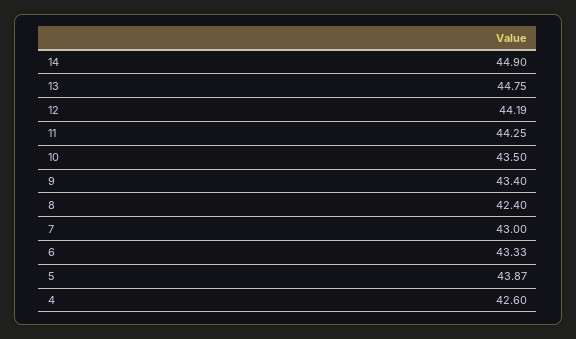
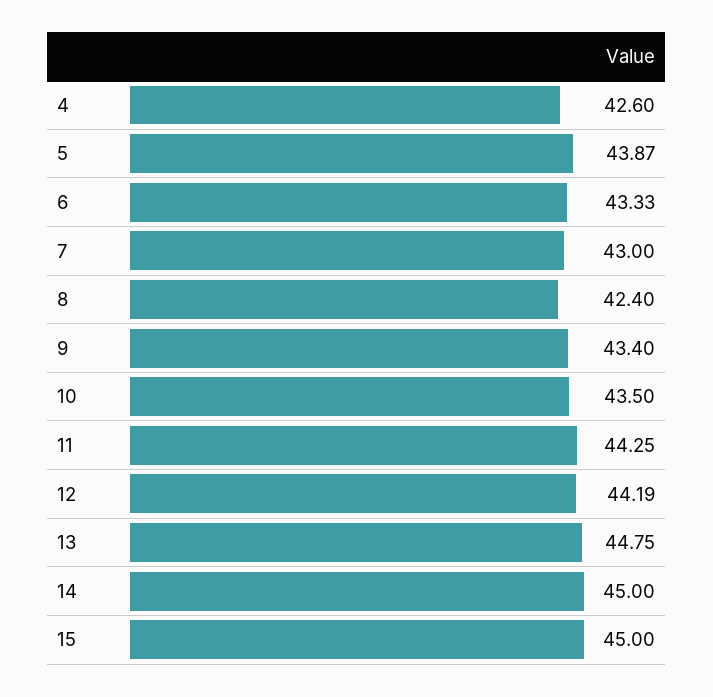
  {
-   "14": 44.9,
+   "14": 45,
    "13": 44.75,
    "12": 44.19,
    "11": 44.25,
    "10": 43.5,
    "9": 43.4,
    "8": 42.4,
    "7": 43,
    "6": 43.33,
    "5": 43.87,
-   "4": 42.6
+   "4": 42.6,
+   "15": 45
  }

